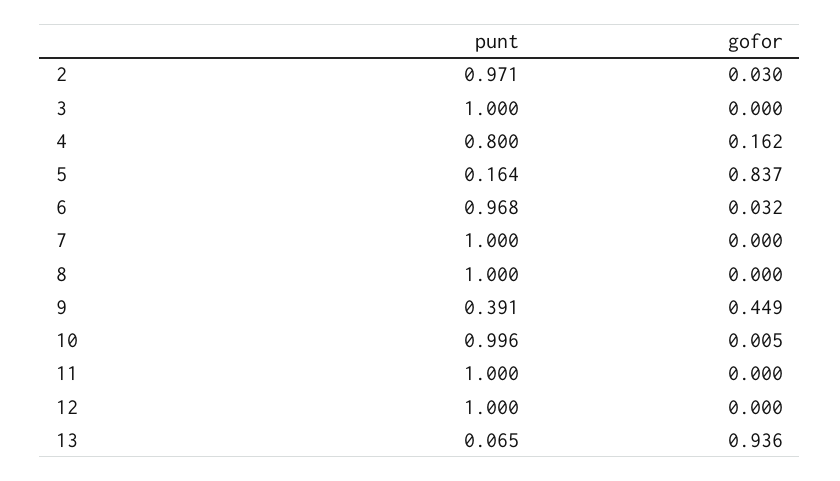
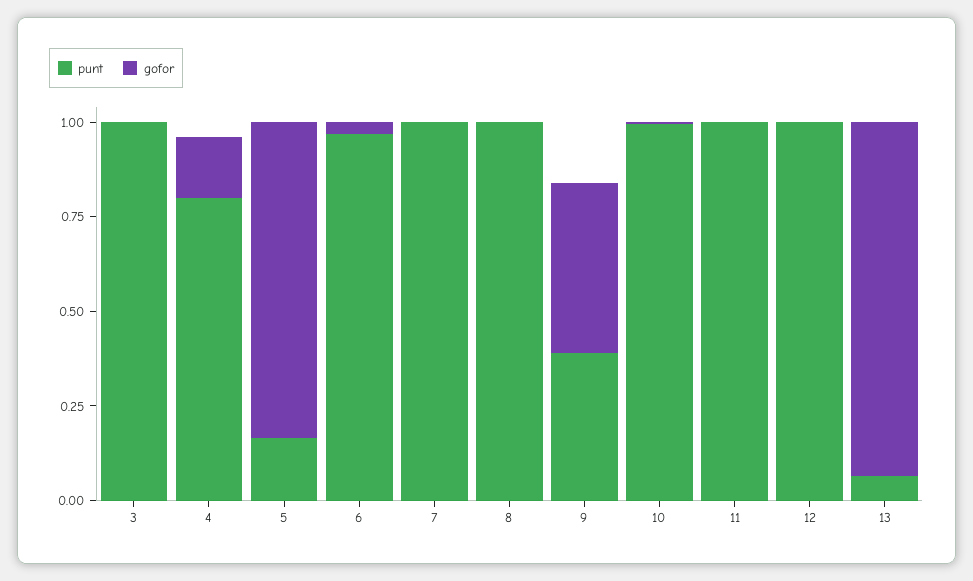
  {
    "punt": {
-     "2": 0.971,
      "3": 1,
      "4": 0.8,
      "5": 0.164,
      "6": 0.968,
      "7": 1,
      "8": 1,
      "9": 0.391,
      "10": 0.996,
      "11": 1,
      "12": 1,
      "13": 0.065
    },
    "gofor": {
-     "2": 0.03,
      "3": 0,
      "4": 0.162,
      "5": 0.837,
      "6": 0.032,
      "7": 0,
      "8": 0,
      "9": 0.449,
      "10": 0.005,
      "11": 0,
      "12": 0,
      "13": 0.936
    }
  }

